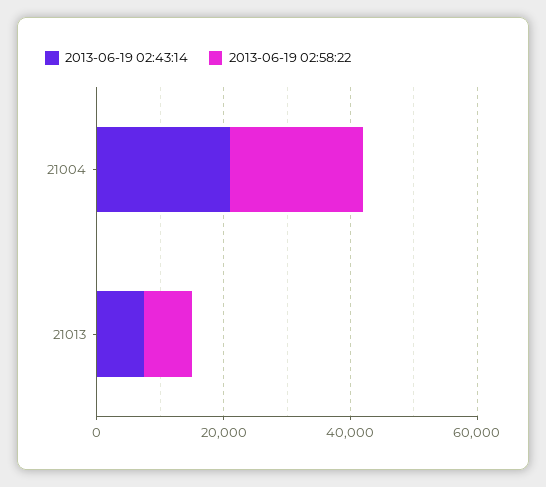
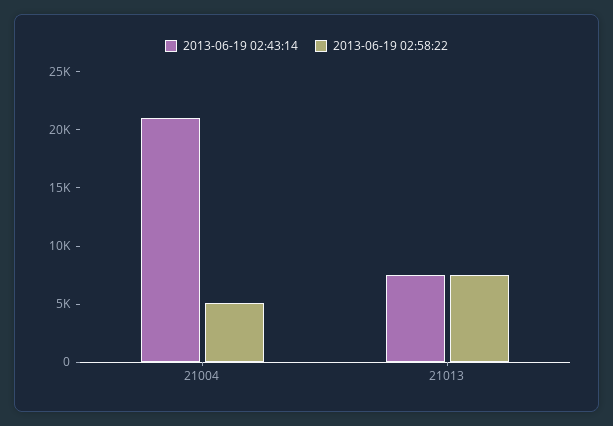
  {
    "2013-06-19 02:43:14": {
      "21004": 21000,
      "21013": 7000
    },
    "2013-06-19 02:58:22": {
-     "21004": 20000,
+     "21004": 5000,
      "21013": 7000
    }
  }

